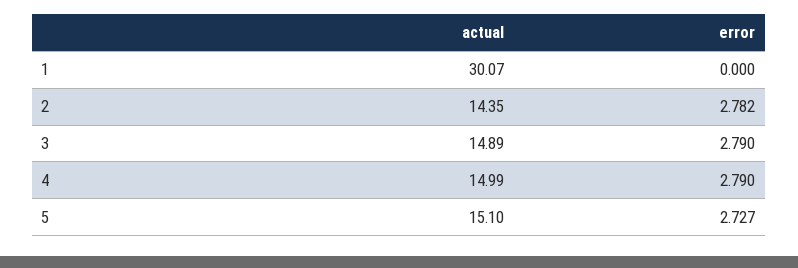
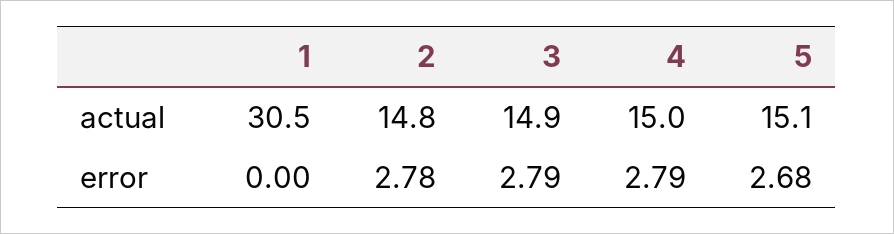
  {
    "actual": {
-     "1": 30.07,
+     "1": 30.5,
-     "2": 14.35,
+     "2": 14.8,
      "3": 14.89,
      "4": 14.99,
      "5": 15.1
    },
    "error": {
      "1": 0,
      "2": 2.782,
      "3": 2.79,
      "4": 2.79,
-     "5": 2.727
+     "5": 2.68
    }
  }

